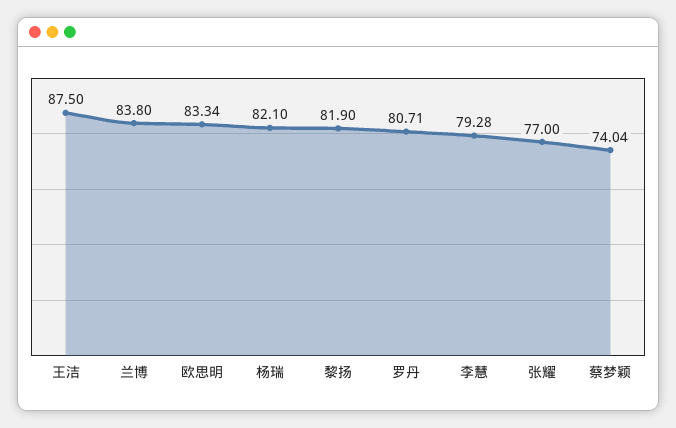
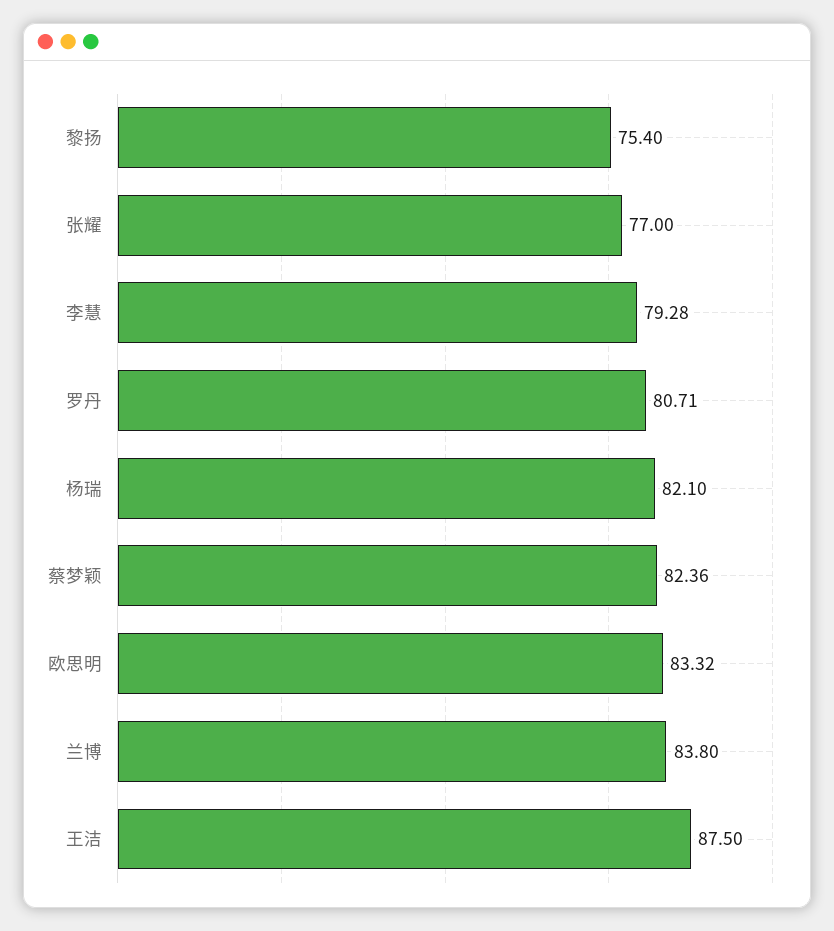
  {
    "王洁": 87.5,
    "兰博": 83.8,
-   "欧思明": 83.34,
+   "欧思明": 83.32,
    "杨瑞": 82.1,
-   "黎扬": 81.9,
+   "黎扬": 75.4,
    "罗丹": 80.71,
    "李慧": 79.28,
    "张耀": 77,
-   "蔡梦颖": 74.04
+   "蔡梦颖": 82.36
  }

